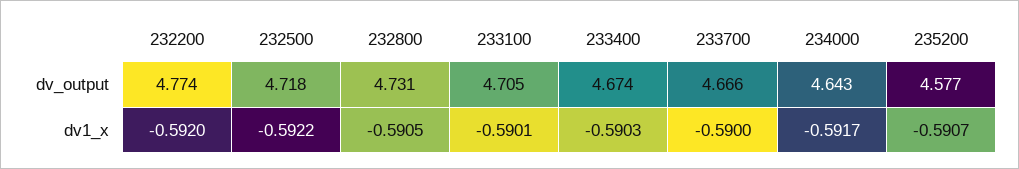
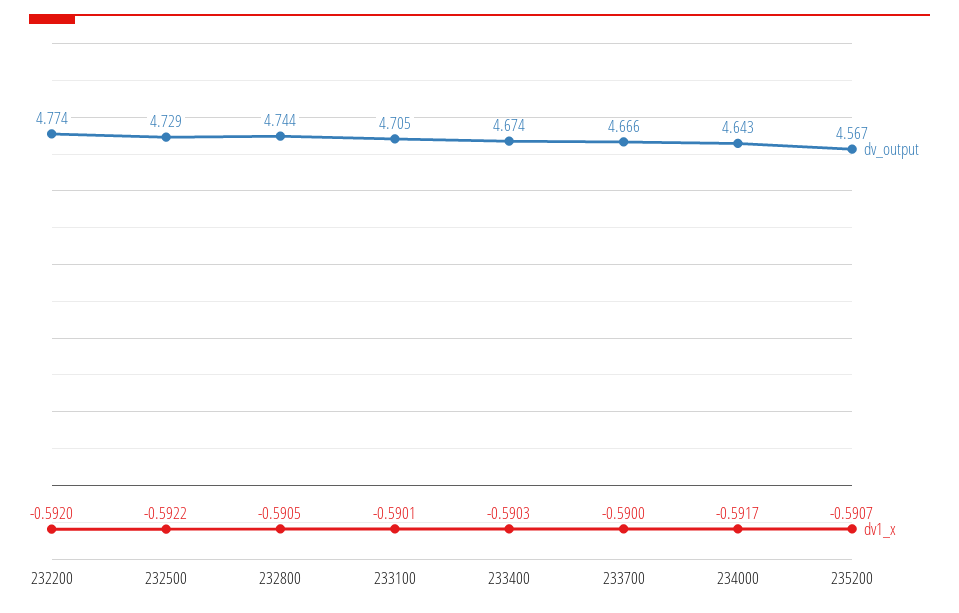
  {
    "dv_output": {
      "232200": 4.774,
-     "232500": 4.718,
+     "232500": 4.729,
-     "232800": 4.731,
+     "232800": 4.744,
      "233100": 4.705,
      "233400": 4.674,
      "233700": 4.666,
      "234000": 4.643,
-     "235200": 4.577
+     "235200": 4.567
    },
    "dv1_x": {
      "232200": -0.592,
      "232500": -0.5922,
      "232800": -0.5905,
      "233100": -0.5901,
      "233400": -0.5903,
      "233700": -0.59,
      "234000": -0.5917,
      "235200": -0.5907
    }
  }

